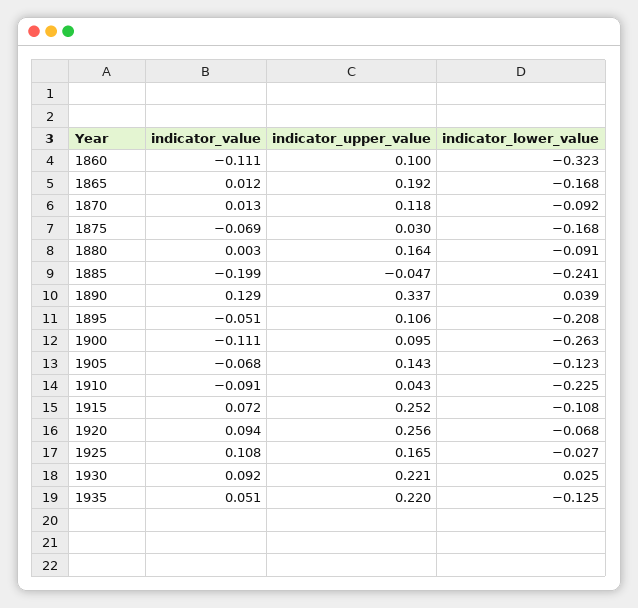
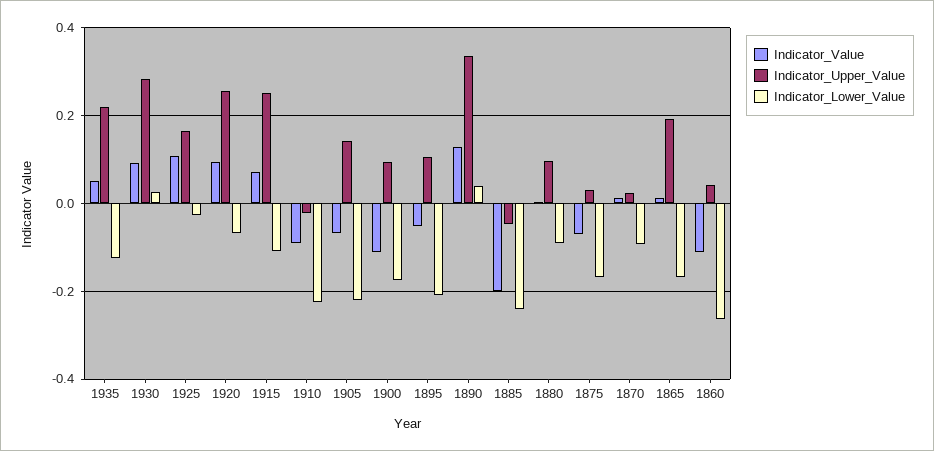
  {
    "indicator_value": {
      "1860": -0.111,
      "1865": 0.012,
      "1870": 0.013,
      "1875": -0.069,
      "1880": 0.003,
      "1885": -0.199,
      "1890": 0.129,
      "1895": -0.051,
      "1900": -0.111,
      "1905": -0.068,
      "1910": -0.091,
      "1915": 0.072,
      "1920": 0.094,
      "1925": 0.108,
      "1930": 0.092,
      "1935": 0.051
    },
    "indicator_upper_value": {
-     "1860": 0.1,
+     "1860": 0.04,
      "1865": 0.192,
-     "1870": 0.118,
+     "1870": 0.02,
      "1875": 0.03,
-     "1880": 0.164,
+     "1880": 0.1,
      "1885": -0.047,
      "1890": 0.337,
      "1895": 0.106,
      "1900": 0.095,
      "1905": 0.143,
-     "1910": 0.043,
+     "1910": -0.02,
      "1915": 0.252,
      "1920": 0.256,
      "1925": 0.165,
-     "1930": 0.221,
+     "1930": 0.28,
      "1935": 0.22
    },
    "indicator_lower_value": {
-     "1860": -0.323,
+     "1860": -0.26,
      "1865": -0.168,
      "1870": -0.092,
      "1875": -0.168,
      "1880": -0.091,
      "1885": -0.241,
      "1890": 0.039,
      "1895": -0.208,
-     "1900": -0.263,
+     "1900": -0.18,
-     "1905": -0.123,
+     "1905": -0.22,
      "1910": -0.225,
      "1915": -0.108,
      "1920": -0.068,
      "1925": -0.027,
      "1930": 0.025,
      "1935": -0.125
    }
  }

